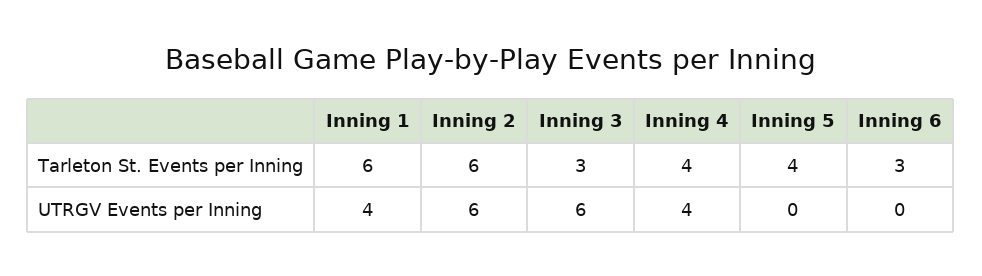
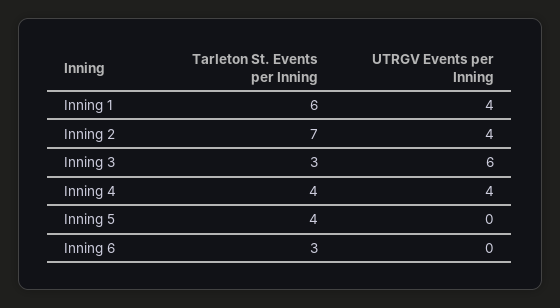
  {
    "Inning 1": {
      "Tarleton St. Events per Inning": 6,
      "UTRGV Events per Inning": 4
    },
    "Inning 2": {
-     "Tarleton St. Events per Inning": 6,
+     "Tarleton St. Events per Inning": 7,
-     "UTRGV Events per Inning": 6
+     "UTRGV Events per Inning": 4
    },
    "Inning 3": {
      "Tarleton St. Events per Inning": 3,
      "UTRGV Events per Inning": 6
    },
    "Inning 4": {
      "Tarleton St. Events per Inning": 4,
      "UTRGV Events per Inning": 4
    },
    "Inning 5": {
      "Tarleton St. Events per Inning": 4,
      "UTRGV Events per Inning": 0
    },
    "Inning 6": {
      "Tarleton St. Events per Inning": 3,
      "UTRGV Events per Inning": 0
    }
  }

